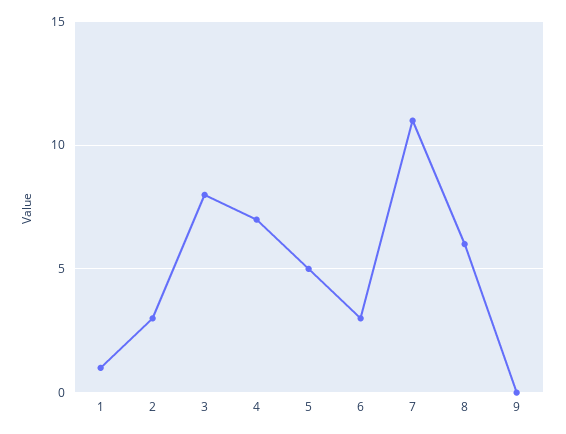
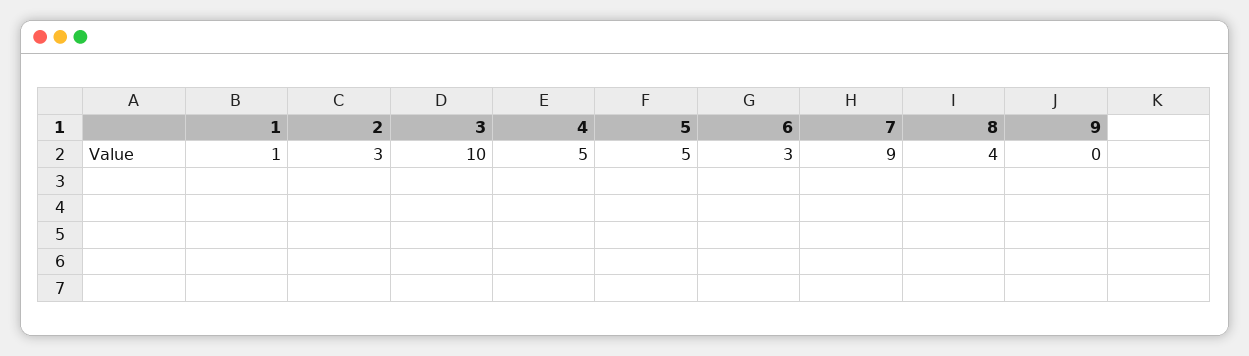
  {
    "1": 1,
    "2": 3,
-   "3": 8,
+   "3": 10,
-   "4": 7,
+   "4": 5,
    "5": 5,
    "6": 3,
-   "7": 11,
+   "7": 9,
-   "8": 6,
+   "8": 4,
    "9": 0
  }

